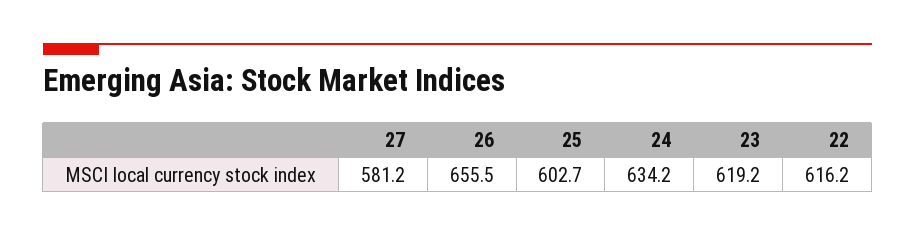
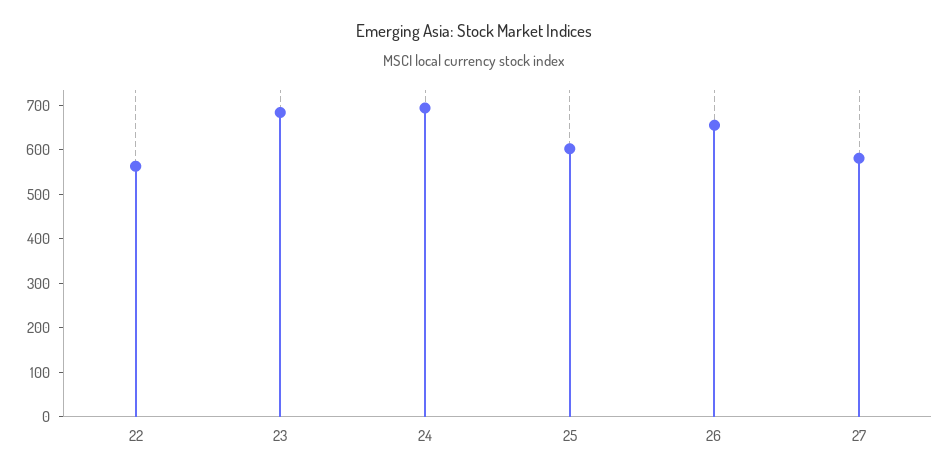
  {
    "27": 581.2,
    "26": 655.5,
    "25": 602.7,
-   "24": 634.2,
+   "24": 700,
-   "23": 619.2,
+   "23": 680,
-   "22": 616.2
+   "22": 560
  }

